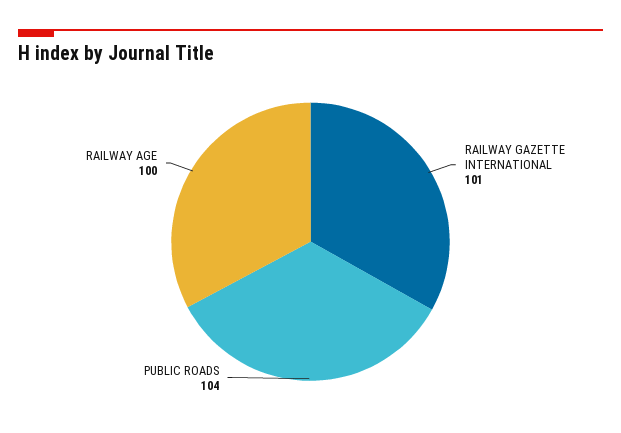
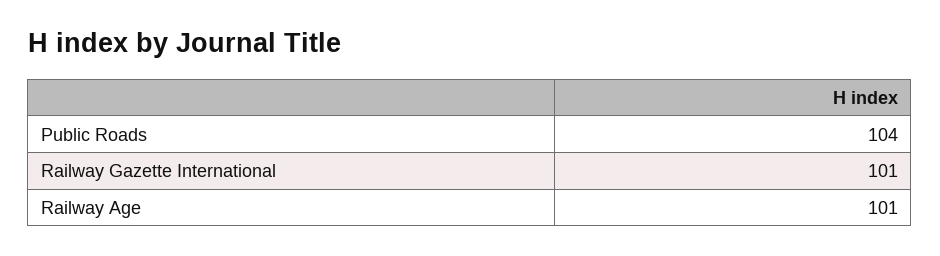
  {
    "RAILWAY GAZETTE INTERNATIONAL": 101,
    "PUBLIC ROADS": 104,
-   "RAILWAY AGE": 100
+   "RAILWAY AGE": 101
  }

